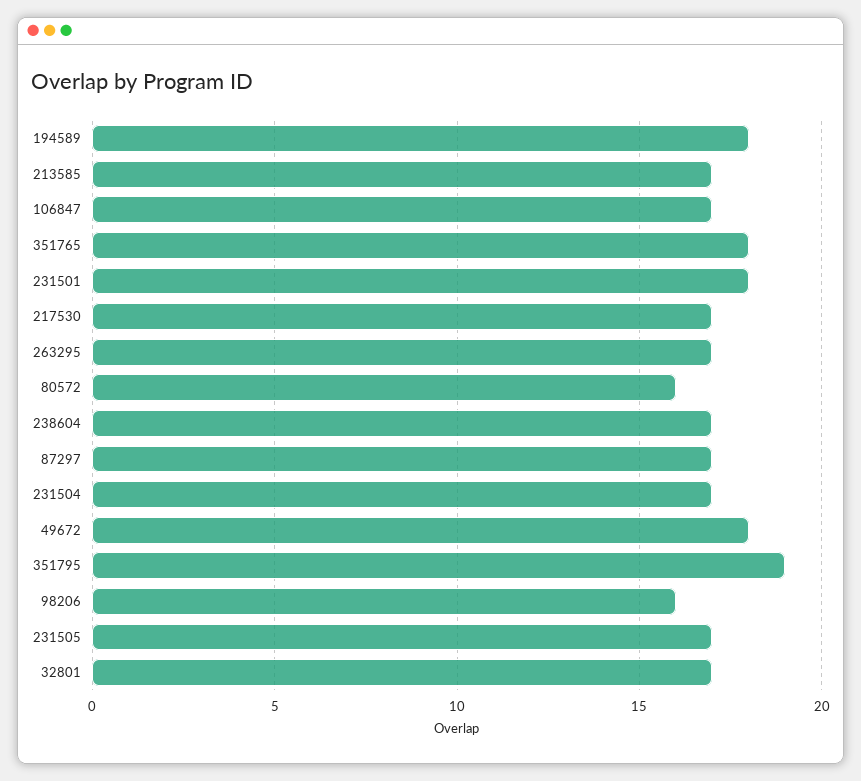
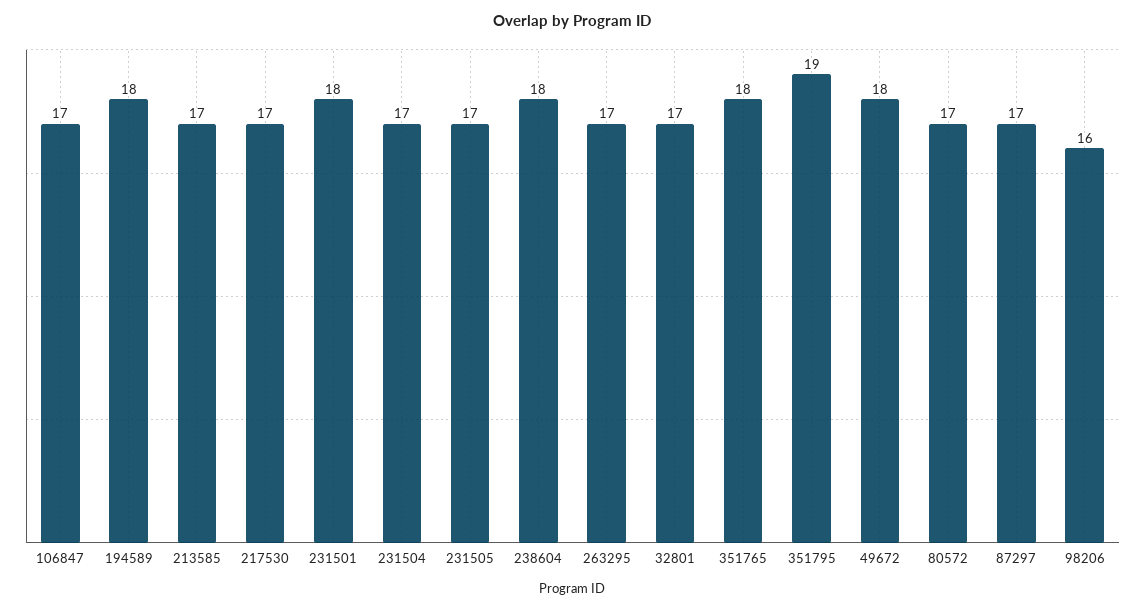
  {
    "194589": 18,
    "213585": 17,
    "106847": 17,
    "351765": 18,
    "231501": 18,
    "217530": 17,
    "263295": 17,
-   "80572": 16,
+   "80572": 17,
-   "238604": 17,
+   "238604": 18,
    "87297": 17,
    "231504": 17,
    "49672": 18,
    "351795": 19,
    "98206": 16,
    "231505": 17,
    "32801": 17
  }

